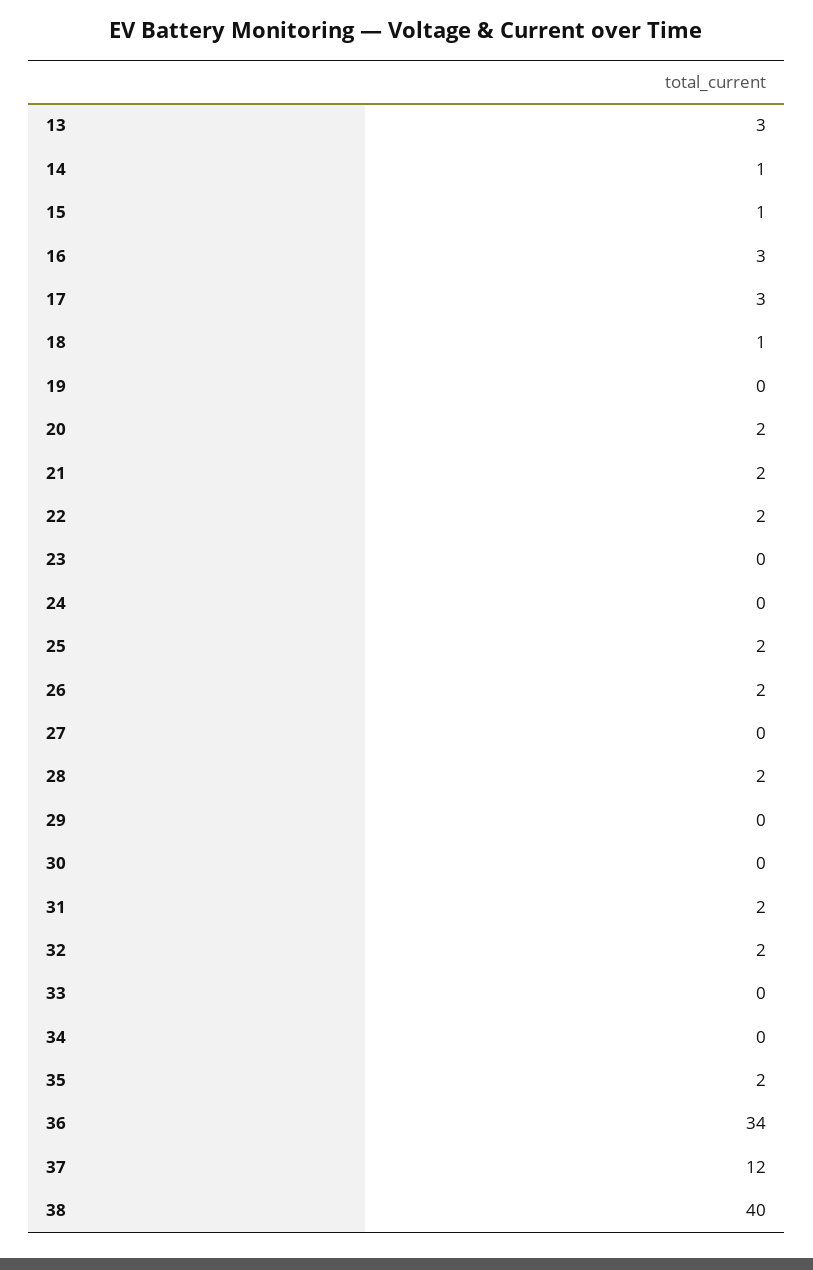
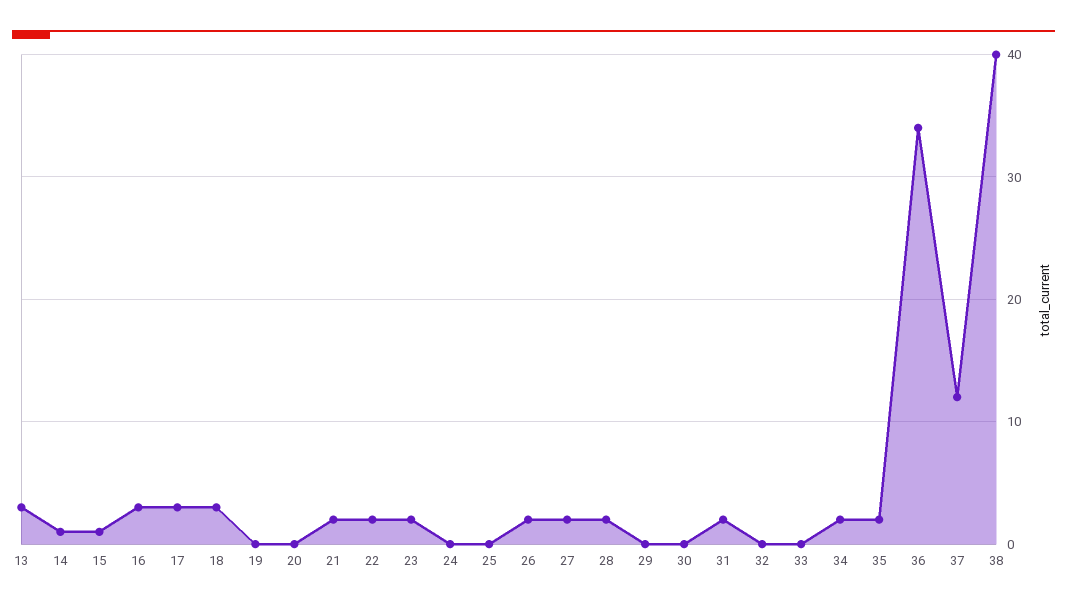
  {
    "13": 3,
    "14": 1,
    "15": 1,
    "16": 3,
    "17": 3,
-   "18": 1,
+   "18": 3,
    "19": 0,
-   "20": 2,
+   "20": 0,
    "21": 2,
    "22": 2,
-   "23": 0,
+   "23": 2,
    "24": 0,
-   "25": 2,
+   "25": 0,
    "26": 2,
-   "27": 0,
+   "27": 2,
    "28": 2,
    "29": 0,
    "30": 0,
    "31": 2,
-   "32": 2,
+   "32": 0,
    "33": 0,
-   "34": 0,
+   "34": 2,
    "35": 2,
    "36": 34,
    "37": 12,
    "38": 40
  }

